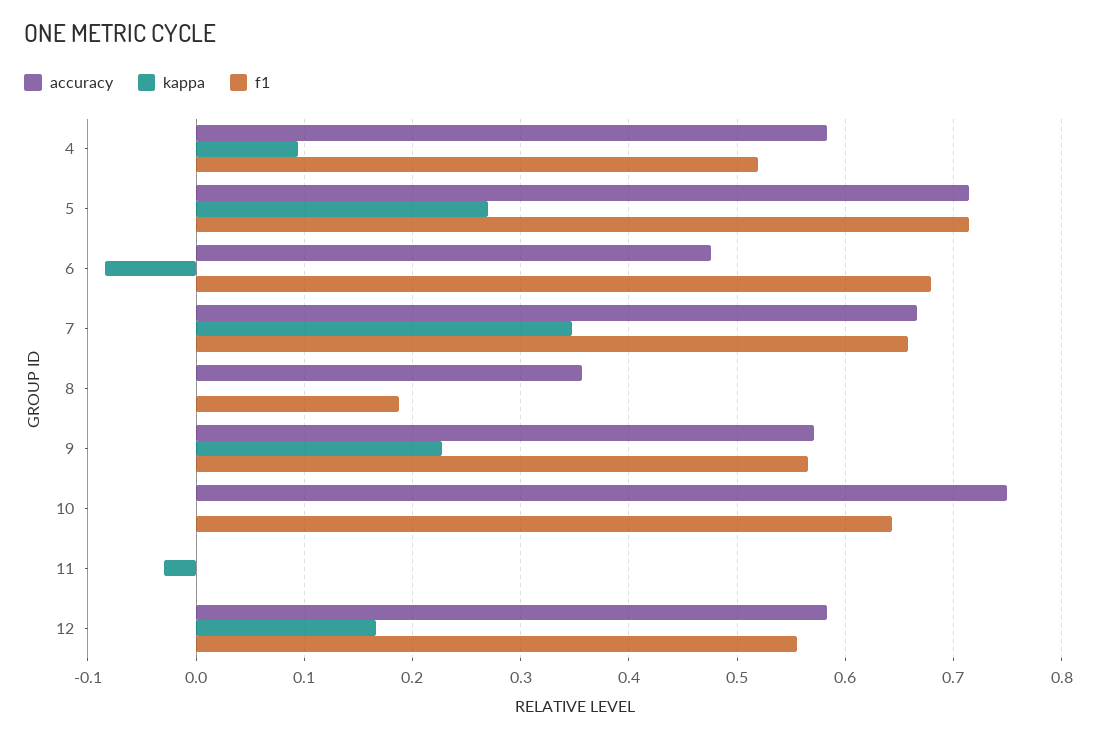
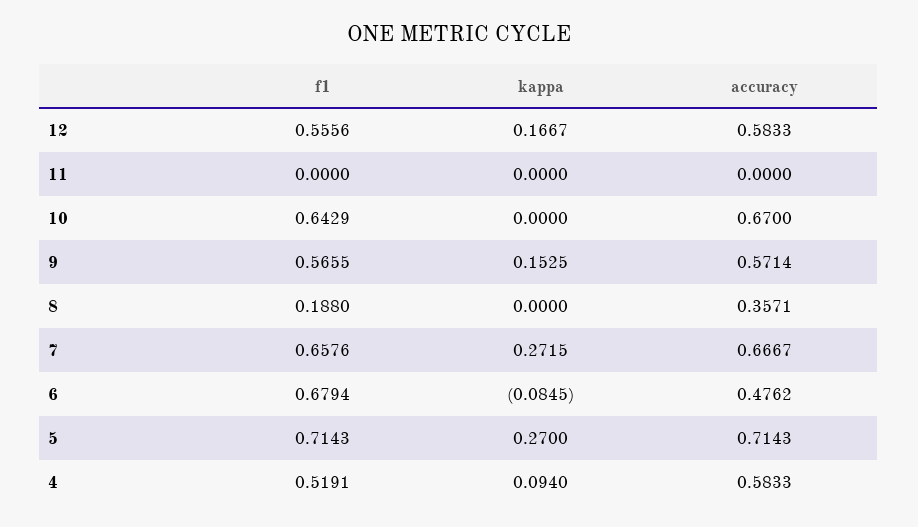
  {
    "accuracy": {
      "4": 0.5833,
      "5": 0.7143,
      "6": 0.4762,
      "7": 0.6667,
      "8": 0.3571,
      "9": 0.5714,
-     "10": 0.75,
+     "10": 0.67,
      "11": 0,
      "12": 0.5833
    },
    "kappa": {
      "4": 0.094,
      "5": 0.27,
      "6": -0.0845,
-     "7": 0.35,
+     "7": 0.2715,
      "8": 0,
-     "9": 0.23,
+     "9": 0.1525,
      "10": 0,
-     "11": -0.03,
+     "11": 0,
      "12": 0.1667
    },
    "f1": {
      "4": 0.5191,
      "5": 0.7143,
      "6": 0.6794,
      "7": 0.6576,
      "8": 0.188,
      "9": 0.5655,
      "10": 0.6429,
      "11": 0,
      "12": 0.5556
    }
  }

